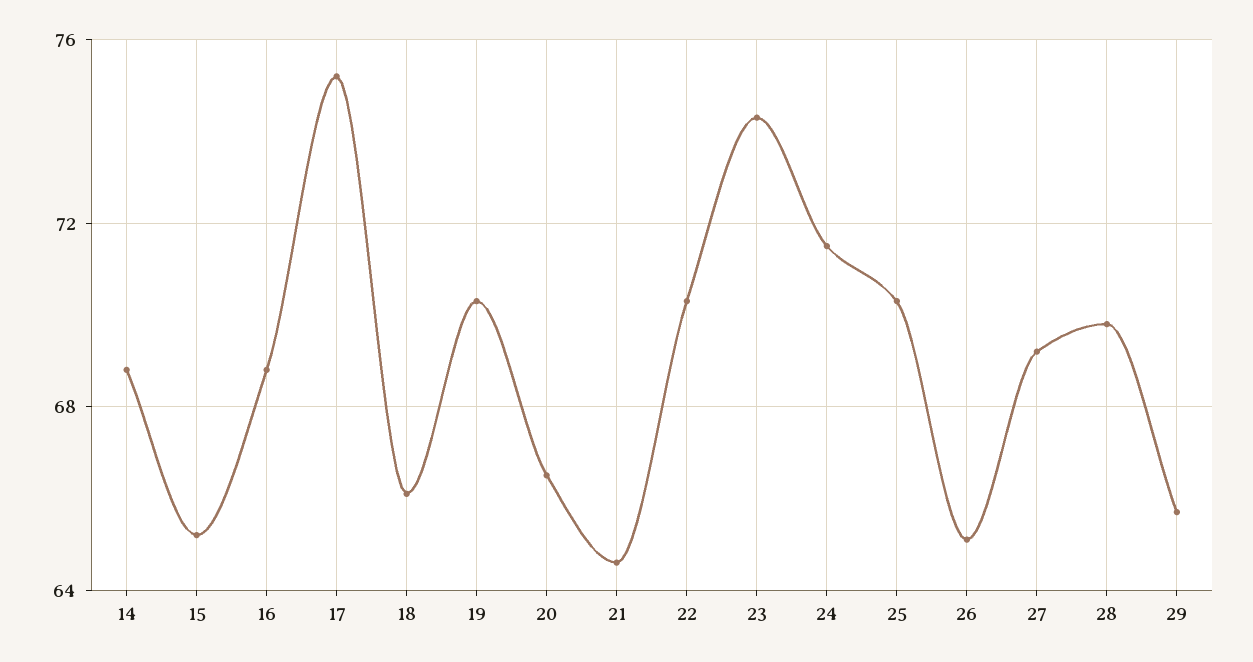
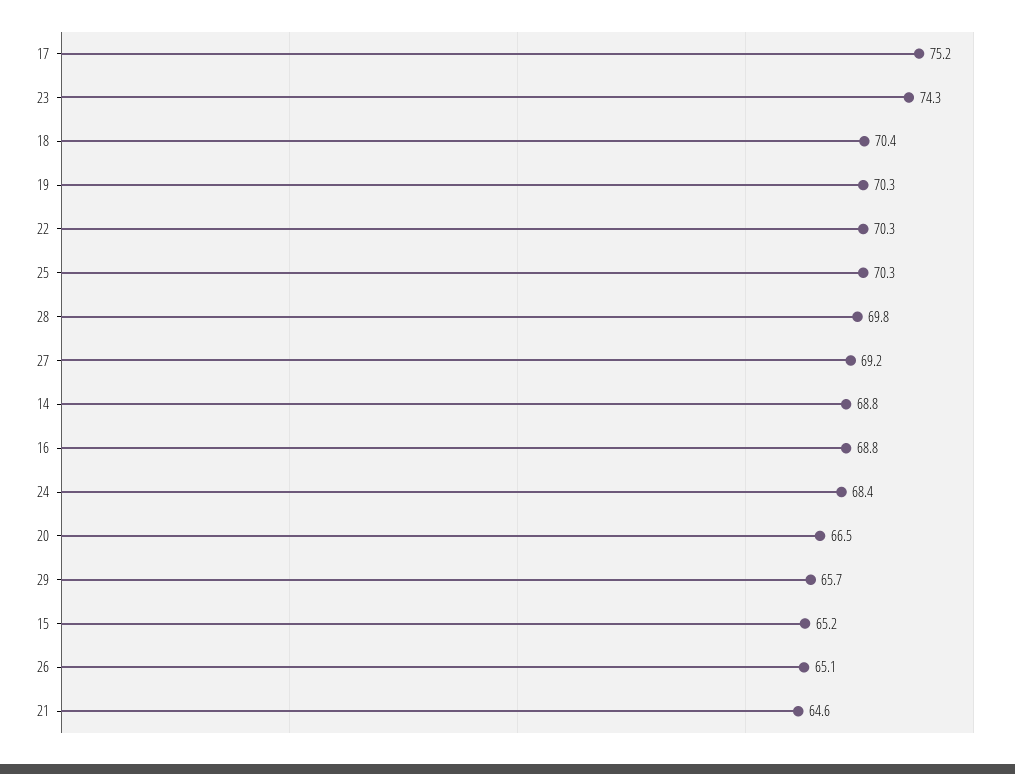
  {
    "14": 68.8,
    "15": 65.2,
    "16": 68.8,
    "17": 75.2,
-   "18": 66,
+   "18": 70.4,
    "19": 70.3,
    "20": 66.5,
    "21": 64.6,
    "22": 70.3,
    "23": 74.3,
-   "24": 71.5,
+   "24": 68.4,
    "25": 70.3,
    "26": 65.1,
    "27": 69.2,
    "28": 69.8,
    "29": 65.7
  }

